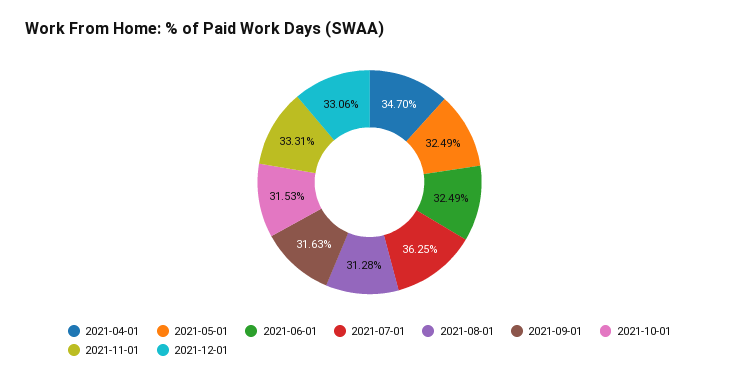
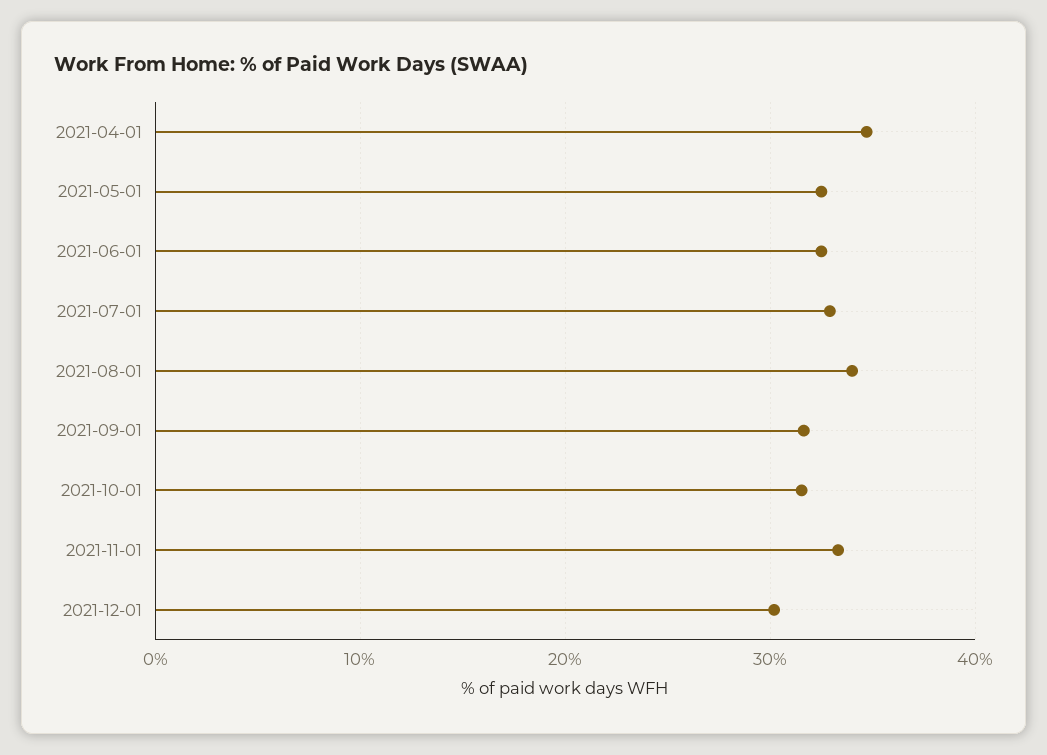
  {
    "2021-04-01": 34.7,
    "2021-05-01": 32.49,
    "2021-06-01": 32.49,
-   "2021-07-01": 36.25,
+   "2021-07-01": 33,
-   "2021-08-01": 31.28,
+   "2021-08-01": 34,
    "2021-09-01": 31.63,
    "2021-10-01": 31.53,
    "2021-11-01": 33.31,
-   "2021-12-01": 33.06
+   "2021-12-01": 30
  }

